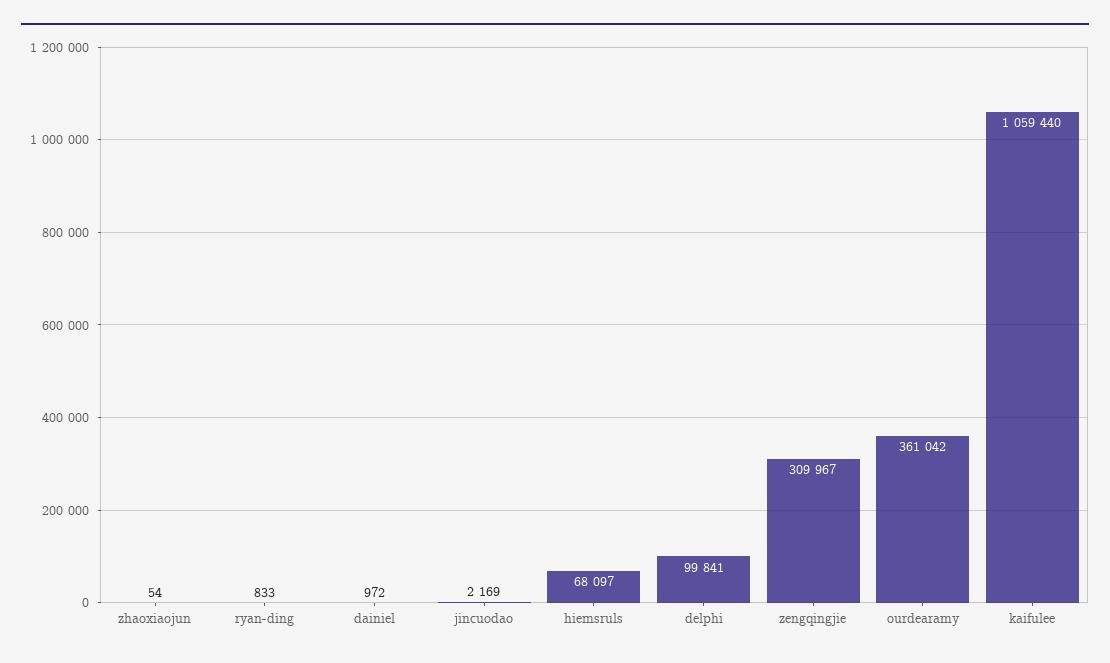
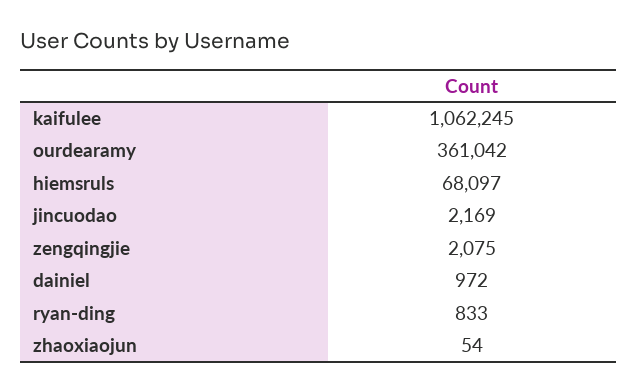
  {
    "zhaoxiaojun": 54,
    "ryan-ding": 833,
    "dainiel": 972,
    "jincuodao": 2169,
    "hiemsruls": 68097,
-   "delphi": 99841,
-   "zengqingjie": 309967,
+   "zengqingjie": 2075,
    "ourdearamy": 361042,
-   "kaifulee": 1059440
+   "kaifulee": 1062245
  }

